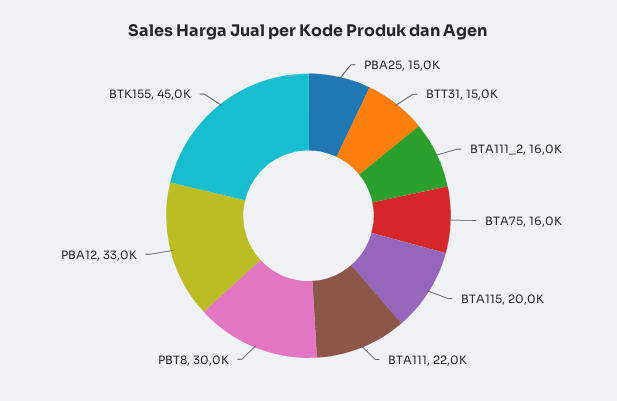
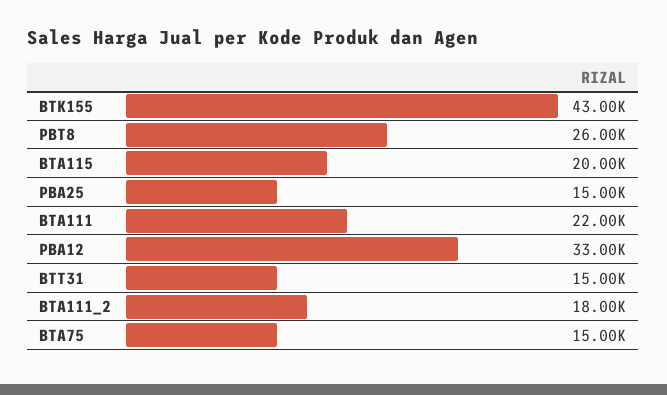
  {
    "PBA25": 15000,
    "BTT31": 15000,
-   "BTA111_2": 16000,
+   "BTA111_2": 18000,
-   "BTA75": 16000,
+   "BTA75": 15000,
    "BTA115": 20000,
    "BTA111": 22000,
-   "PBT8": 30000,
+   "PBT8": 26000,
    "PBA12": 33000,
-   "BTK155": 45000
+   "BTK155": 43000
  }

